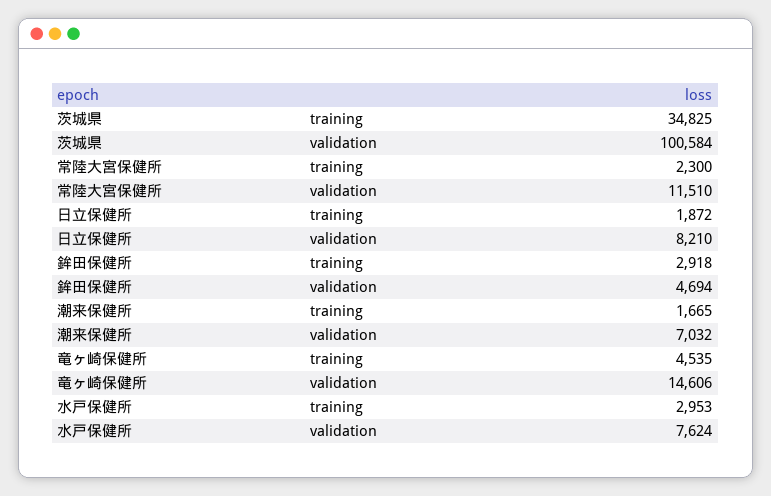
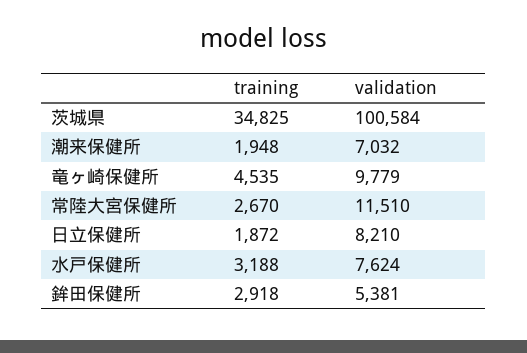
  {
    "茨城県": {
      "training": 34825,
      "validation": 100584
    },
    "常陸大宮保健所": {
-     "training": 2300,
+     "training": 2670,
      "validation": 11510
    },
    "日立保健所": {
      "training": 1872,
      "validation": 8210
    },
    "鉾田保健所": {
      "training": 2918,
-     "validation": 4694
+     "validation": 5381
    },
    "潮来保健所": {
-     "training": 1665,
+     "training": 1948,
      "validation": 7032
    },
    "竜ヶ崎保健所": {
      "training": 4535,
-     "validation": 14606
+     "validation": 9779
    },
    "水戸保健所": {
-     "training": 2953,
+     "training": 3188,
      "validation": 7624
    }
  }

